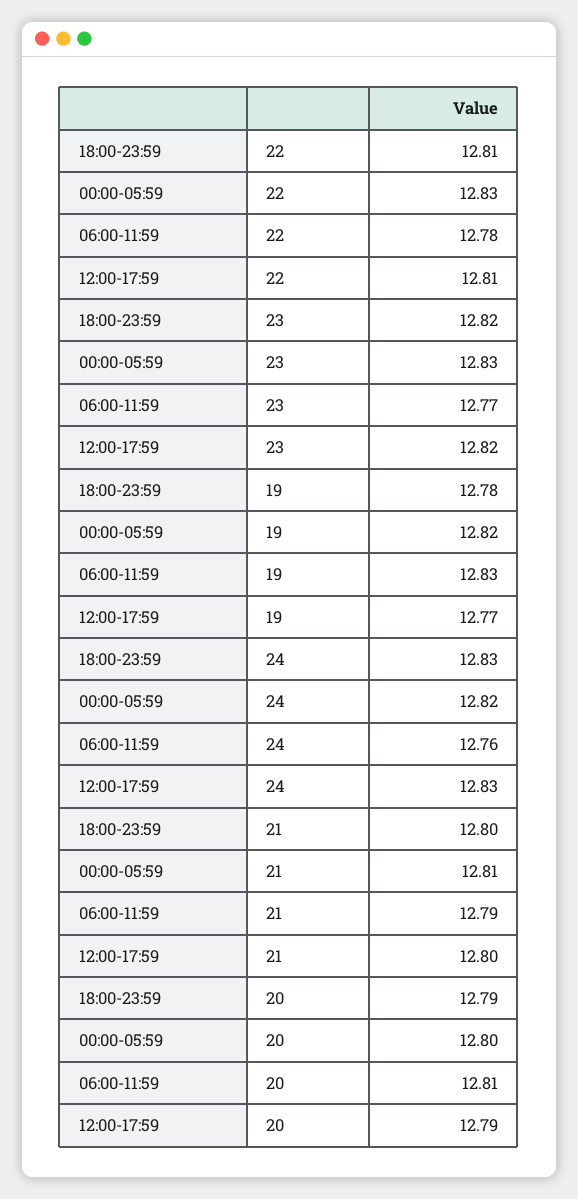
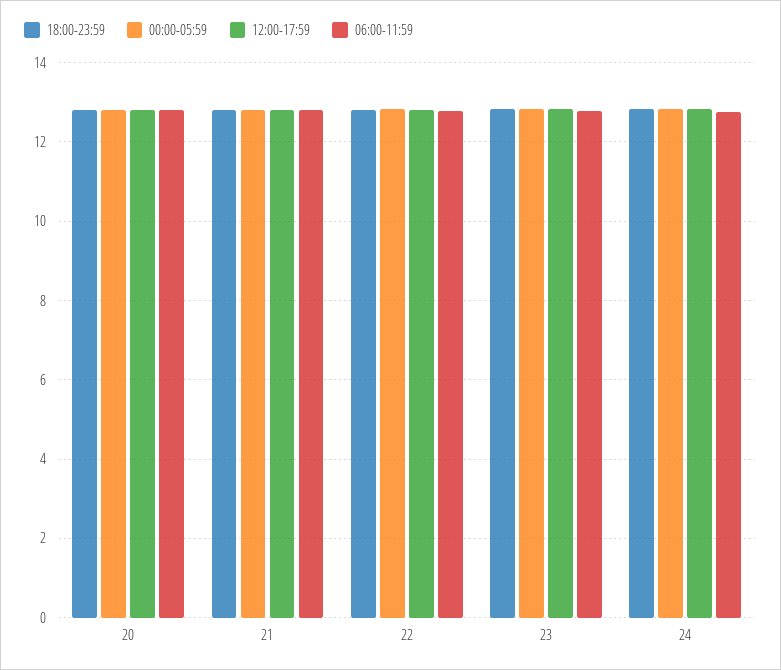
  {
    "18:00-23:59": {
      "22": 12.81,
      "23": 12.82,
-     "19": 12.78,
      "24": 12.83,
      "21": 12.8,
      "20": 12.79
    },
    "00:00-05:59": {
      "22": 12.83,
      "23": 12.83,
-     "19": 12.82,
      "24": 12.82,
      "21": 12.81,
      "20": 12.8
    },
    "06:00-11:59": {
      "22": 12.78,
      "23": 12.77,
-     "19": 12.83,
      "24": 12.76,
      "21": 12.79,
      "20": 12.81
    },
    "12:00-17:59": {
      "22": 12.81,
      "23": 12.82,
-     "19": 12.77,
      "24": 12.83,
      "21": 12.8,
      "20": 12.79
    }
  }

